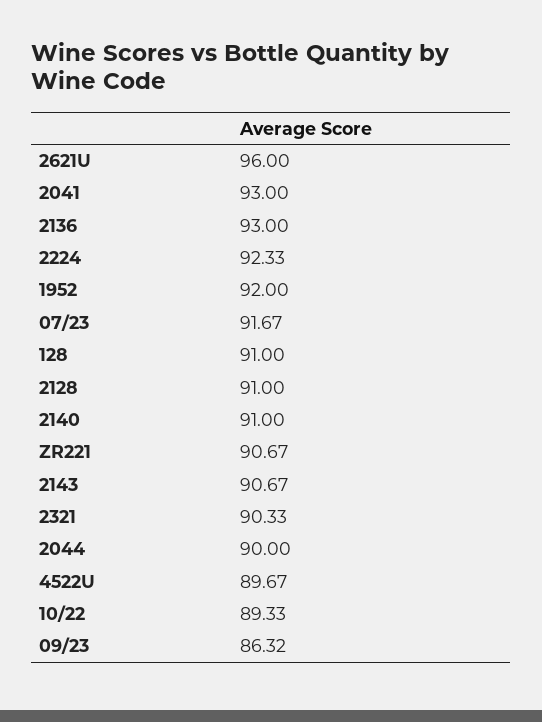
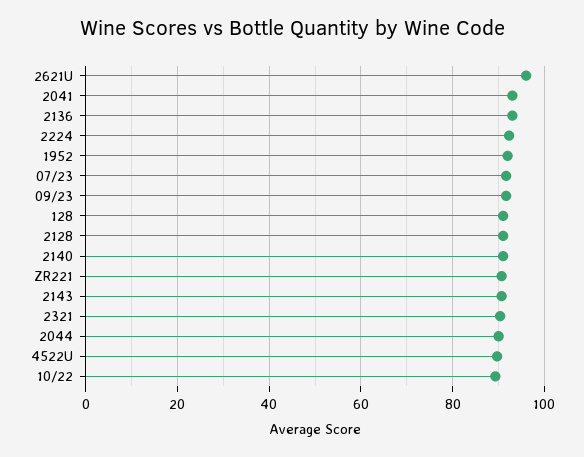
  {
    "2621U": 96,
    "2041": 93,
    "2136": 93,
    "2224": 92.33,
    "1952": 92,
    "07/23": 91.67,
    "128": 91,
    "2128": 91,
    "2140": 91,
    "ZR221": 90.67,
    "2143": 90.67,
    "2321": 90.33,
    "2044": 90,
    "4522U": 89.67,
    "10/22": 89.33,
-   "09/23": 86.32
+   "09/23": 92
  }

